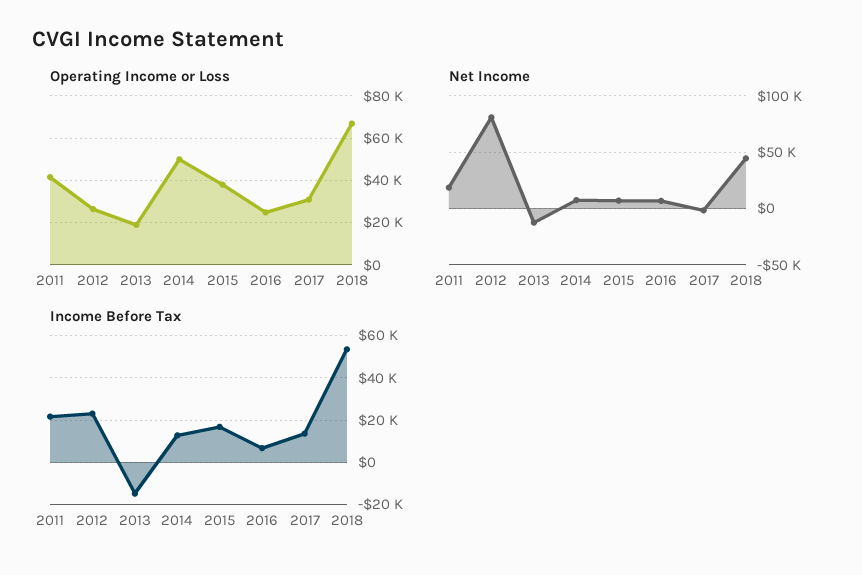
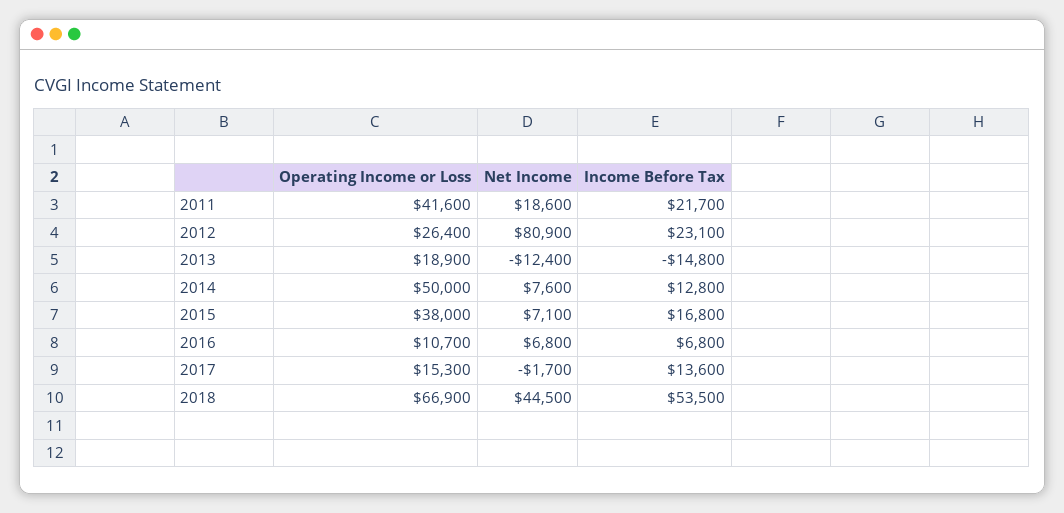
  {
    "Operating Income or Loss": {
      "2011": 41600,
      "2012": 26400,
      "2013": 18900,
      "2014": 50000,
      "2015": 38000,
-     "2016": 25000,
+     "2016": 10700,
-     "2017": 30000,
+     "2017": 15300,
      "2018": 66900
    },
    "Net Income": {
      "2011": 18600,
      "2012": 80900,
      "2013": -12400,
      "2014": 7600,
      "2015": 7100,
      "2016": 6800,
      "2017": -1700,
      "2018": 44500
    },
    "Income Before Tax": {
      "2011": 21700,
      "2012": 23100,
      "2013": -14800,
      "2014": 12800,
      "2015": 16800,
      "2016": 6800,
      "2017": 13600,
      "2018": 53500
    }
  }

